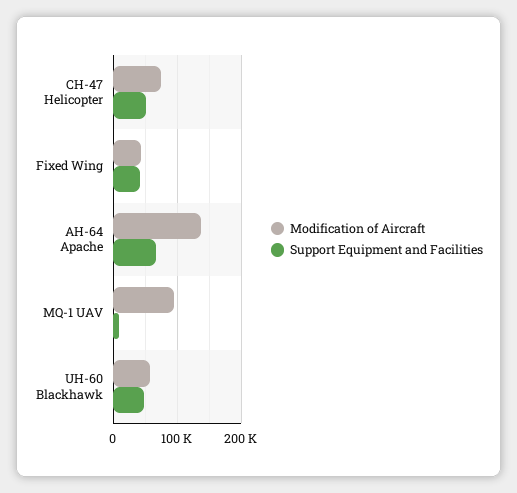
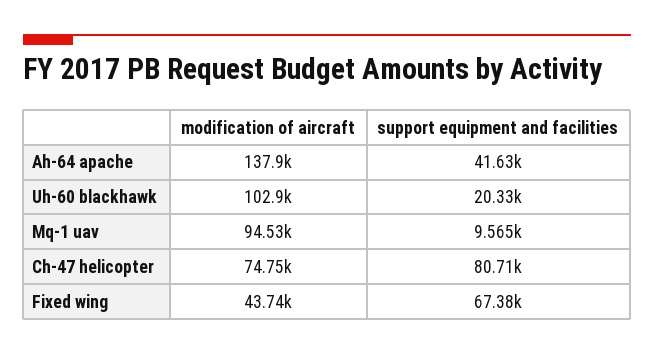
  {
    "Modification of Aircraft": {
      "CH-47 Helicopter": 74750,
      "Fixed Wing": 43740,
      "AH-64 Apache": 137900,
      "MQ-1 UAV": 94530,
-     "UH-60 Blackhawk": 60000
+     "UH-60 Blackhawk": 102900
    },
    "Support Equipment and Facilities": {
-     "CH-47 Helicopter": 50000,
+     "CH-47 Helicopter": 80710,
-     "Fixed Wing": 40000,
+     "Fixed Wing": 67380,
-     "AH-64 Apache": 70000,
+     "AH-64 Apache": 41630,
      "MQ-1 UAV": 9565,
-     "UH-60 Blackhawk": 50000
+     "UH-60 Blackhawk": 20330
    }
  }

